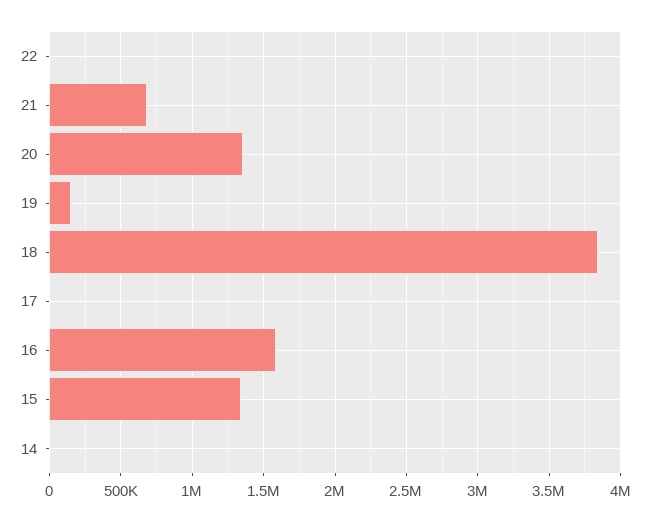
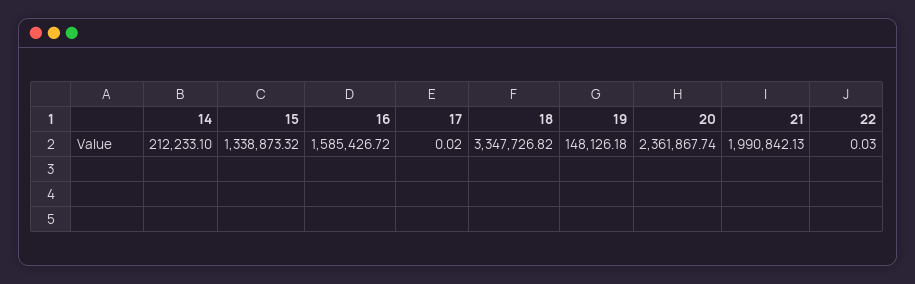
  {
    "22": 0.03,
-   "21": 700000,
+   "21": 1990842.13,
-   "20": 1350000,
+   "20": 2361867.74,
    "19": 148126.18,
-   "18": 3850000,
+   "18": 3347726.82,
    "17": 0.02,
    "16": 1585426.72,
    "15": 1338873.32,
-   "14": 0
+   "14": 212233.1
  }

